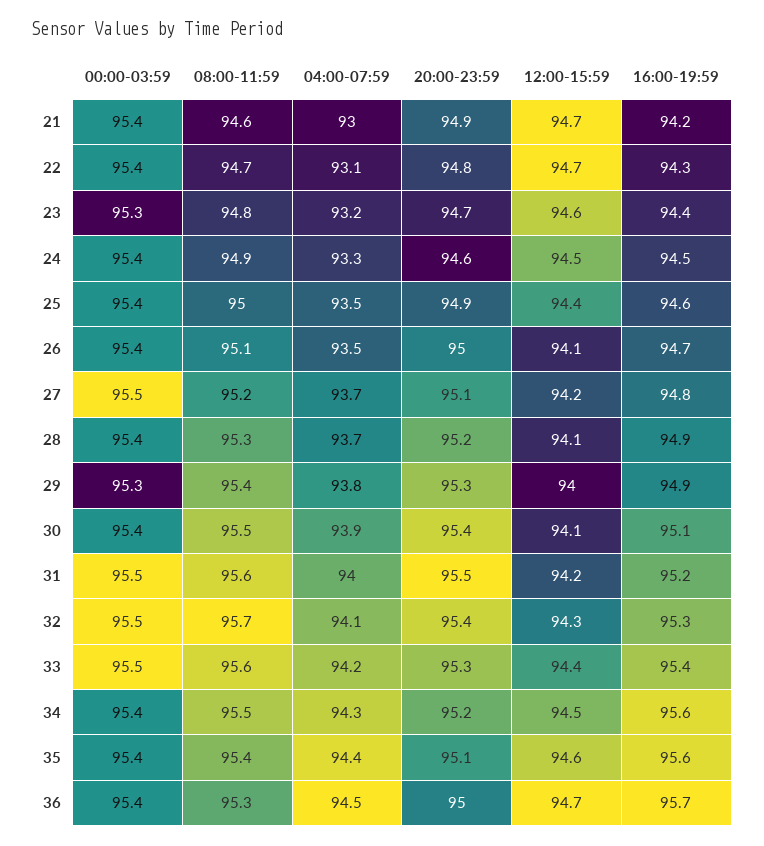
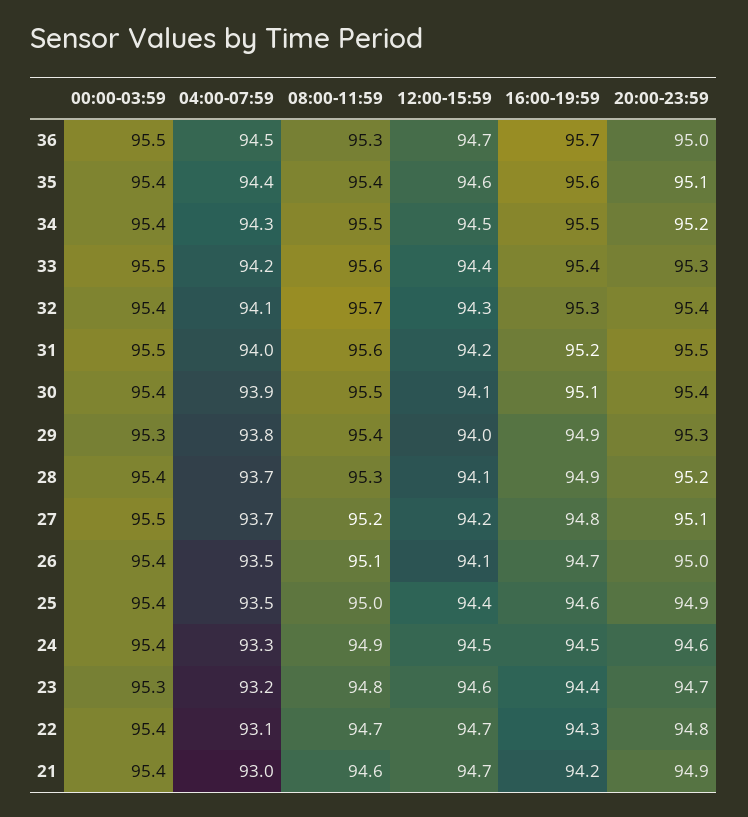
  {
    "00:00-03:59": {
      "21": 95.4,
      "22": 95.4,
      "23": 95.3,
      "24": 95.4,
      "25": 95.4,
      "26": 95.4,
      "27": 95.5,
      "28": 95.4,
      "29": 95.3,
      "30": 95.4,
      "31": 95.5,
-     "32": 95.5,
+     "32": 95.4,
      "33": 95.5,
      "34": 95.4,
      "35": 95.4,
-     "36": 95.4
+     "36": 95.5
    },
    "08:00-11:59": {
      "21": 94.6,
      "22": 94.7,
      "23": 94.8,
      "24": 94.9,
      "25": 95,
      "26": 95.1,
      "27": 95.2,
      "28": 95.3,
      "29": 95.4,
      "30": 95.5,
      "31": 95.6,
      "32": 95.7,
      "33": 95.6,
      "34": 95.5,
      "35": 95.4,
      "36": 95.3
    },
    "04:00-07:59": {
      "21": 93,
      "22": 93.1,
      "23": 93.2,
      "24": 93.3,
      "25": 93.5,
      "26": 93.5,
      "27": 93.7,
      "28": 93.7,
      "29": 93.8,
      "30": 93.9,
      "31": 94,
      "32": 94.1,
      "33": 94.2,
      "34": 94.3,
      "35": 94.4,
      "36": 94.5
    },
    "20:00-23:59": {
      "21": 94.9,
      "22": 94.8,
      "23": 94.7,
      "24": 94.6,
      "25": 94.9,
      "26": 95,
      "27": 95.1,
      "28": 95.2,
      "29": 95.3,
      "30": 95.4,
      "31": 95.5,
      "32": 95.4,
      "33": 95.3,
      "34": 95.2,
      "35": 95.1,
      "36": 95
    },
    "12:00-15:59": {
      "21": 94.7,
      "22": 94.7,
      "23": 94.6,
      "24": 94.5,
      "25": 94.4,
      "26": 94.1,
      "27": 94.2,
      "28": 94.1,
      "29": 94,
      "30": 94.1,
      "31": 94.2,
      "32": 94.3,
      "33": 94.4,
      "34": 94.5,
      "35": 94.6,
      "36": 94.7
    },
    "16:00-19:59": {
      "21": 94.2,
      "22": 94.3,
      "23": 94.4,
      "24": 94.5,
      "25": 94.6,
      "26": 94.7,
      "27": 94.8,
      "28": 94.9,
      "29": 94.9,
      "30": 95.1,
      "31": 95.2,
      "32": 95.3,
      "33": 95.4,
-     "34": 95.6,
+     "34": 95.5,
      "35": 95.6,
      "36": 95.7
    }
  }

